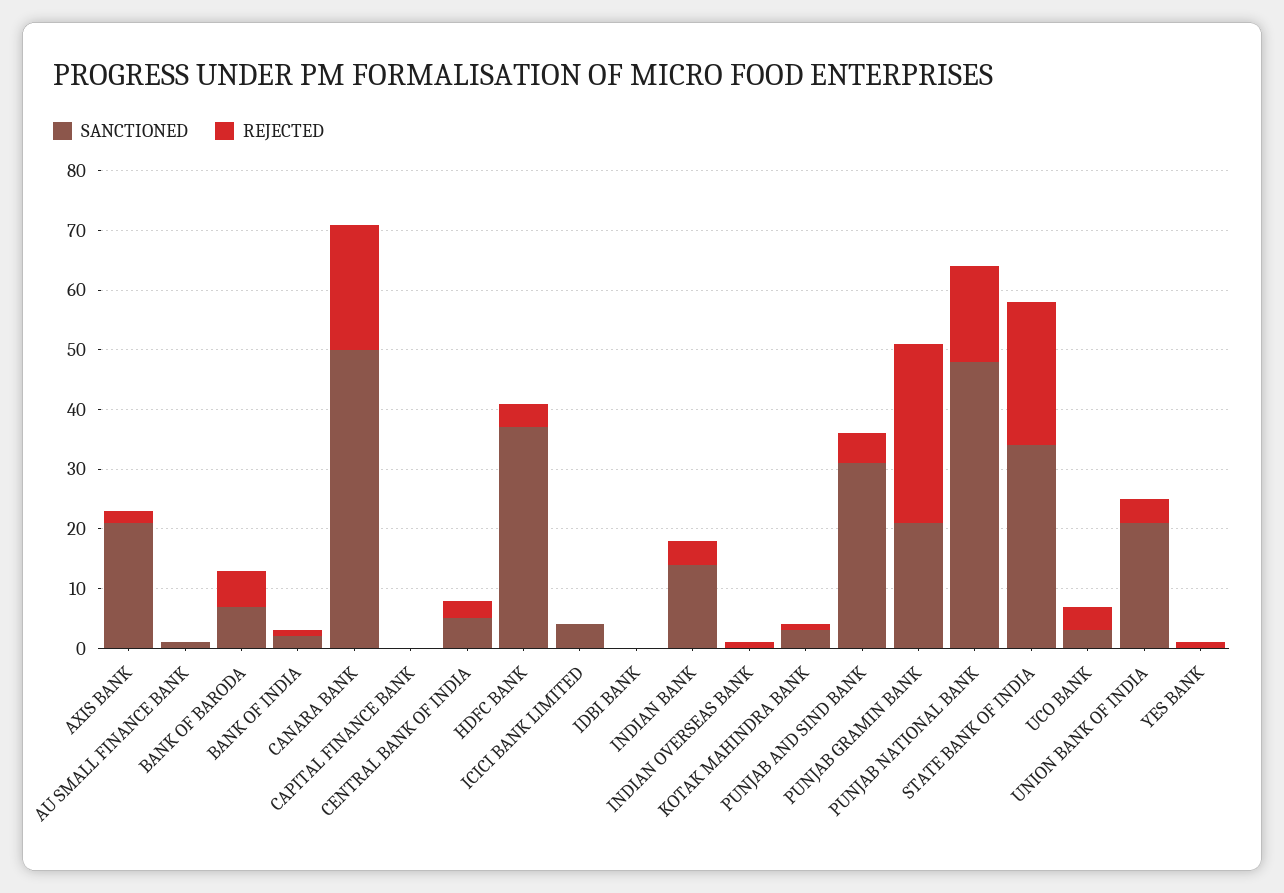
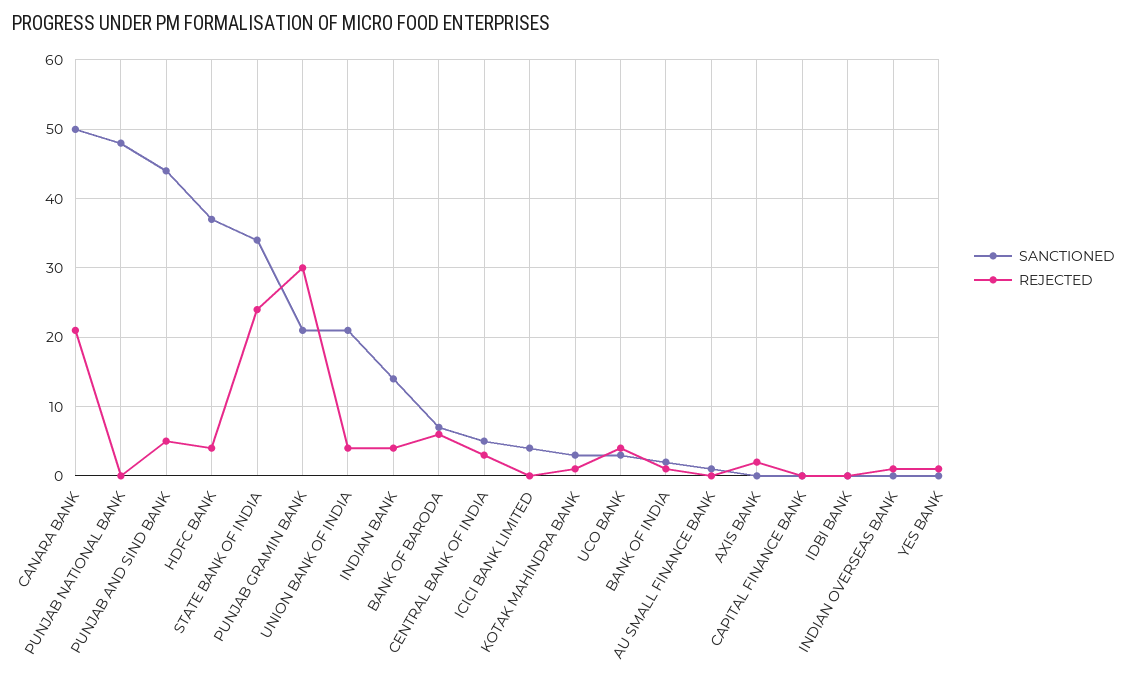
  {
    "SANCTIONED": {
-     "AXIS BANK": 20,
+     "AXIS BANK": 0,
      "AU SMALL FINANCE BANK": 1,
      "BANK OF BARODA": 7,
      "BANK OF INDIA": 2,
      "CANARA BANK": 50,
      "CAPITAL FINANCE BANK": 0,
      "CENTRAL BANK OF INDIA": 5,
      "HDFC BANK": 37,
      "ICICI BANK LIMITED": 4,
      "IDBI BANK": 0,
      "INDIAN BANK": 14,
      "INDIAN OVERSEAS BANK": 0,
      "KOTAK MAHINDRA BANK": 3,
-     "PUNJAB AND SIND BANK": 30,
+     "PUNJAB AND SIND BANK": 44,
      "PUNJAB GRAMIN BANK": 21,
      "PUNJAB NATIONAL BANK": 48,
      "STATE BANK OF INDIA": 34,
      "UCO BANK": 3,
      "UNION BANK OF INDIA": 21,
      "YES BANK": 0
    },
    "REJECTED": {
      "AXIS BANK": 2,
      "AU SMALL FINANCE BANK": 0,
      "BANK OF BARODA": 6,
      "BANK OF INDIA": 1,
      "CANARA BANK": 21,
      "CAPITAL FINANCE BANK": 0,
      "CENTRAL BANK OF INDIA": 3,
      "HDFC BANK": 4,
      "ICICI BANK LIMITED": 0,
      "IDBI BANK": 0,
      "INDIAN BANK": 4,
      "INDIAN OVERSEAS BANK": 1,
      "KOTAK MAHINDRA BANK": 1,
      "PUNJAB AND SIND BANK": 5,
      "PUNJAB GRAMIN BANK": 30,
-     "PUNJAB NATIONAL BANK": 15,
+     "PUNJAB NATIONAL BANK": 0,
      "STATE BANK OF INDIA": 24,
      "UCO BANK": 4,
      "UNION BANK OF INDIA": 4,
      "YES BANK": 1
    }
  }

